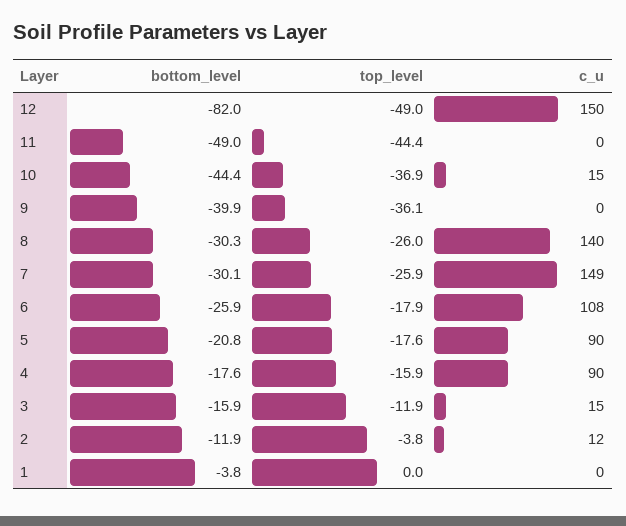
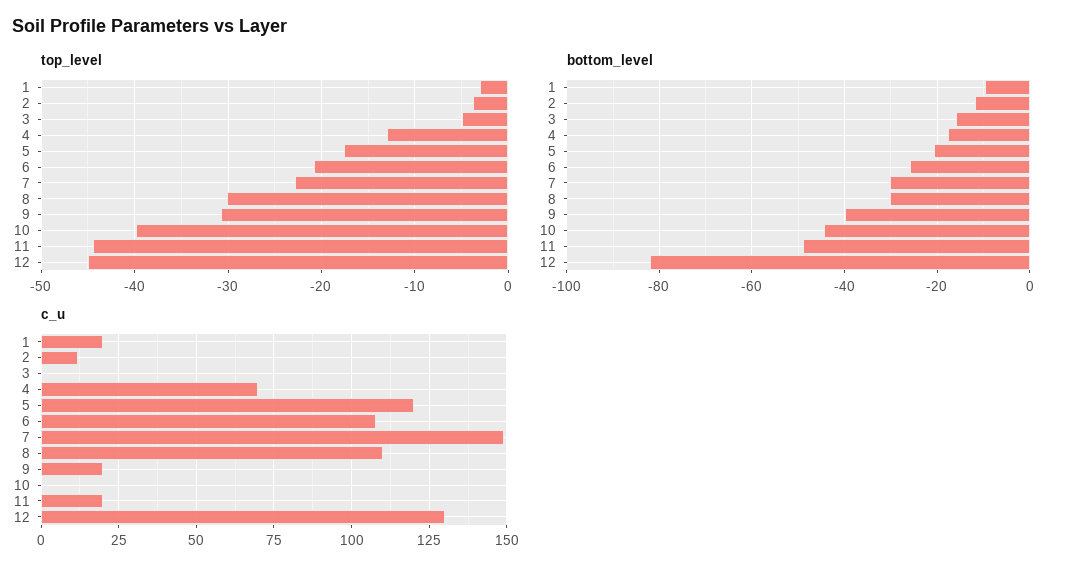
  {
    "bottom_level": {
      "12": -82,
      "11": -49,
      "10": -44.4,
      "9": -39.9,
      "8": -30.3,
      "7": -30.1,
      "6": -25.9,
      "5": -20.8,
      "4": -17.6,
      "3": -15.9,
      "2": -11.9,
-     "1": -3.8
+     "1": -10
    },
    "top_level": {
-     "12": -49,
+     "12": -45,
      "11": -44.4,
-     "10": -36.9,
+     "10": -40,
-     "9": -36.1,
+     "9": -31,
-     "8": -26,
+     "8": -30,
-     "7": -25.9,
+     "7": -23,
-     "6": -17.9,
+     "6": -21,
      "5": -17.6,
-     "4": -15.9,
+     "4": -13,
-     "3": -11.9,
+     "3": -5,
      "2": -3.8,
-     "1": 0
+     "1": -3
    },
    "c_u": {
-     "12": 150,
+     "12": 130,
-     "11": 0,
+     "11": 20,
-     "10": 15,
+     "10": 0,
-     "9": 0,
+     "9": 20,
-     "8": 140,
+     "8": 110,
      "7": 149,
      "6": 108,
-     "5": 90,
+     "5": 120,
-     "4": 90,
+     "4": 70,
-     "3": 15,
+     "3": 0,
      "2": 12,
-     "1": 0
+     "1": 20
    }
  }

